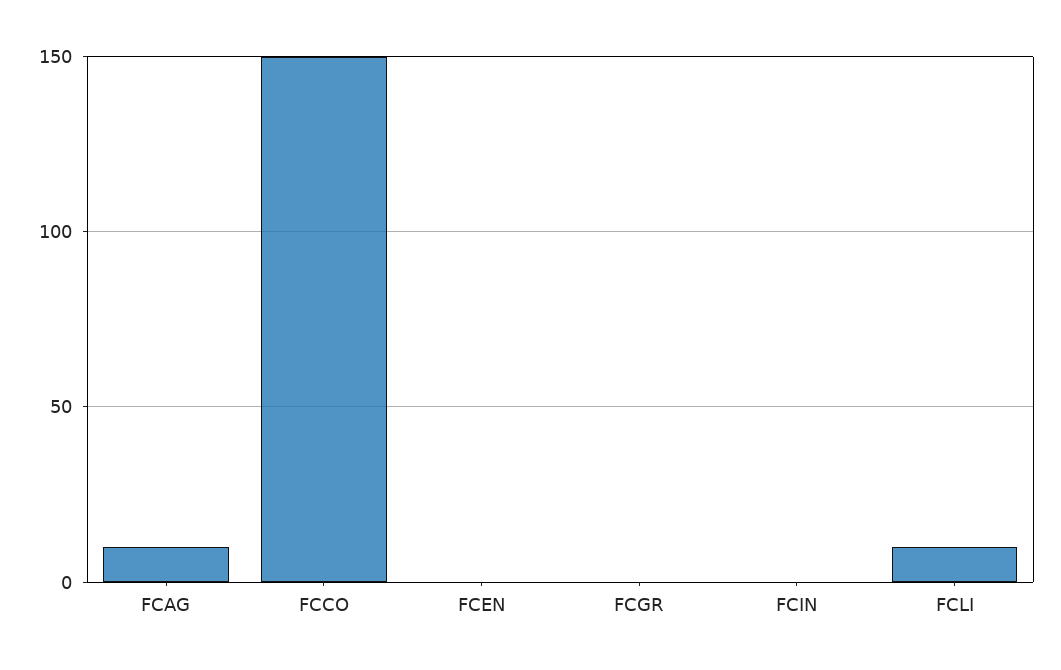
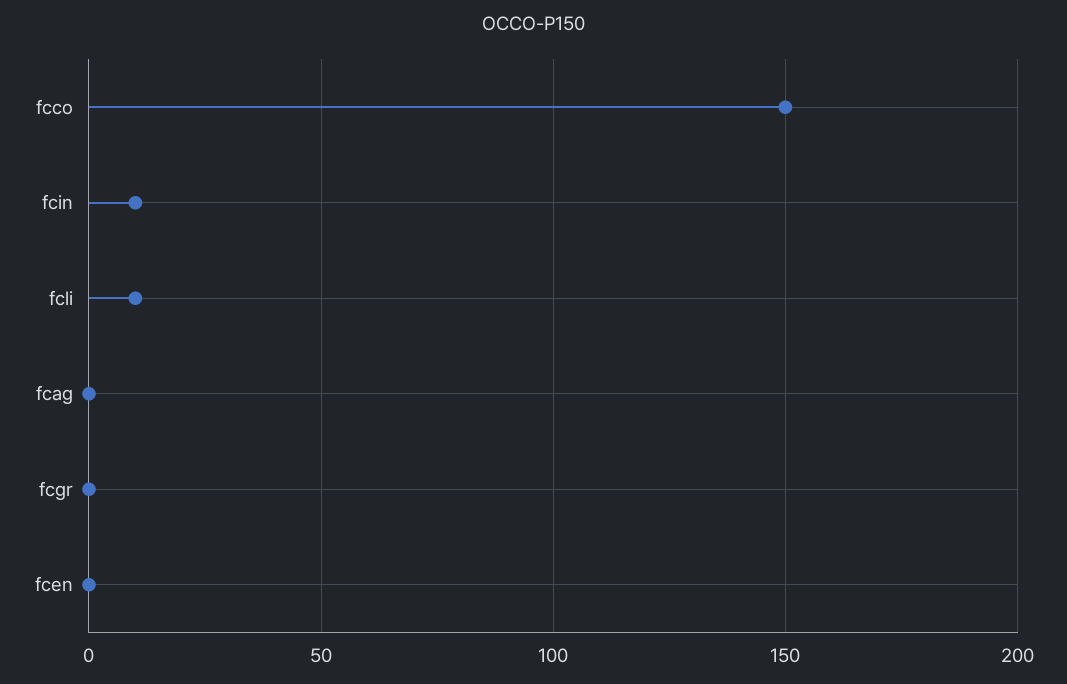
  {
-   "FCAG": 10,
+   "FCAG": 0,
    "FCCO": 150,
    "FCEN": 0,
    "FCGR": 0,
-   "FCIN": 0,
+   "FCIN": 10,
    "FCLI": 10
  }

